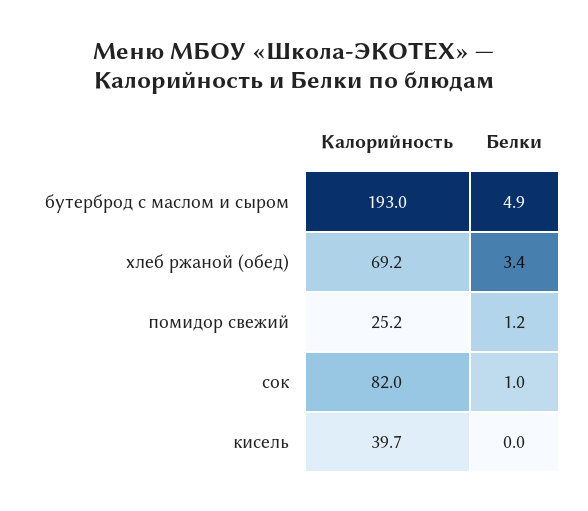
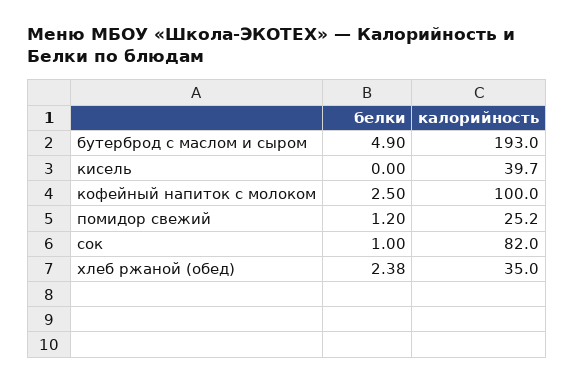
  {
    "Калорийность": {
      "бутерброд с маслом и сыром": 193,
-     "хлеб ржаной (обед)": 69.2,
+     "хлеб ржаной (обед)": 35,
      "помидор свежий": 25.2,
      "сок": 82,
-     "кисель": 39.7
+     "кисель": 39.7,
+     "кофейный напиток с молоком": 100
    },
    "Белки": {
      "бутерброд с маслом и сыром": 4.9,
-     "хлеб ржаной (обед)": 3.4,
+     "хлеб ржаной (обед)": 2.38,
      "помидор свежий": 1.2,
      "сок": 1,
-     "кисель": 0
+     "кисель": 0,
+     "кофейный напиток с молоком": 2.5
    }
  }

